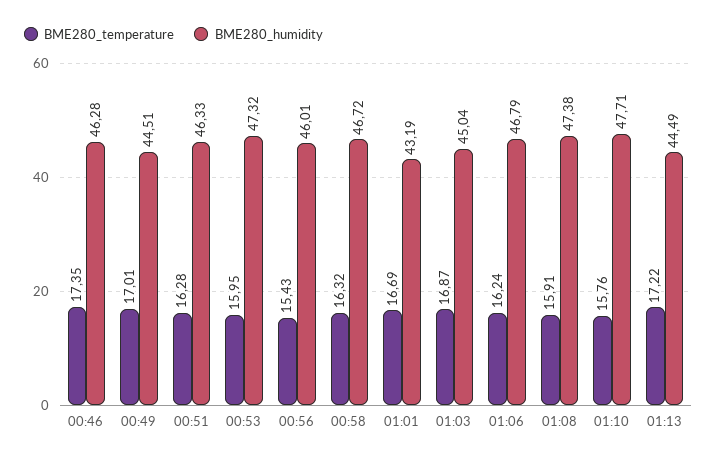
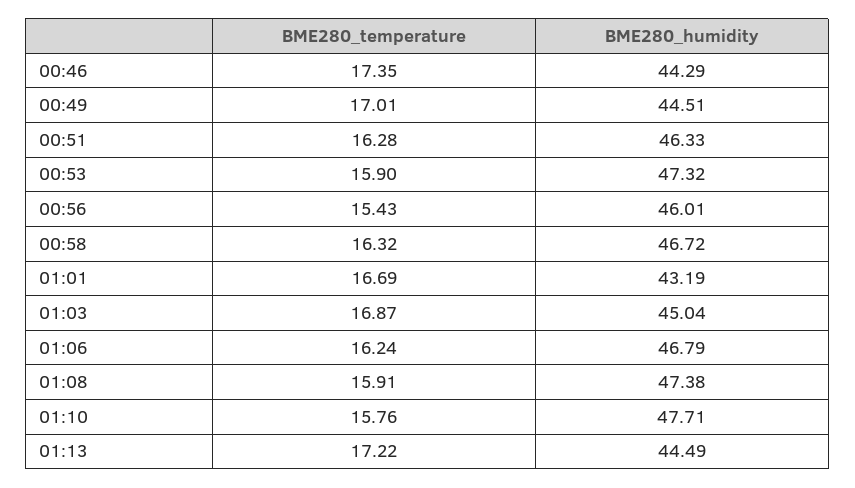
  {
    "BME280_temperature": {
      "00:46": 17.35,
      "00:49": 17.01,
      "00:51": 16.28,
-     "00:53": 15.95,
+     "00:53": 15.9,
      "00:56": 15.43,
      "00:58": 16.32,
      "01:01": 16.69,
      "01:03": 16.87,
      "01:06": 16.24,
      "01:08": 15.91,
      "01:10": 15.76,
      "01:13": 17.22
    },
    "BME280_humidity": {
-     "00:46": 46.28,
+     "00:46": 44.29,
      "00:49": 44.51,
      "00:51": 46.33,
      "00:53": 47.32,
      "00:56": 46.01,
      "00:58": 46.72,
      "01:01": 43.19,
      "01:03": 45.04,
      "01:06": 46.79,
      "01:08": 47.38,
      "01:10": 47.71,
      "01:13": 44.49
    }
  }

